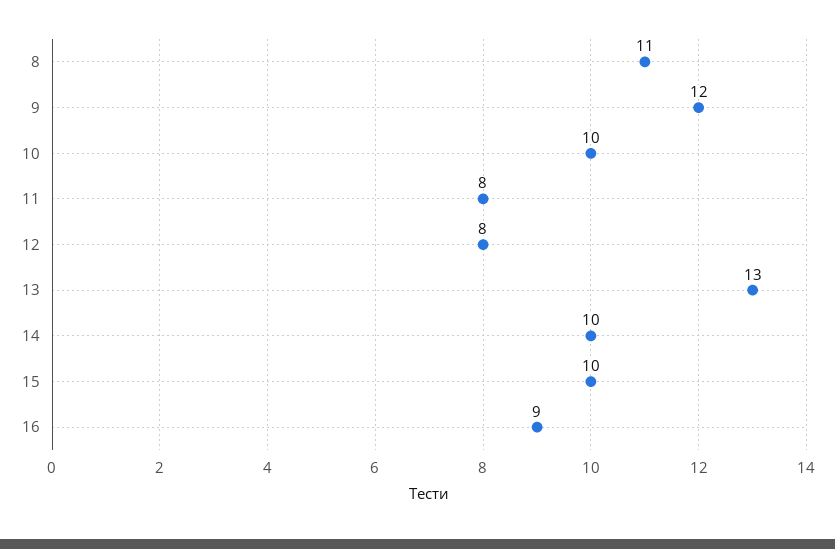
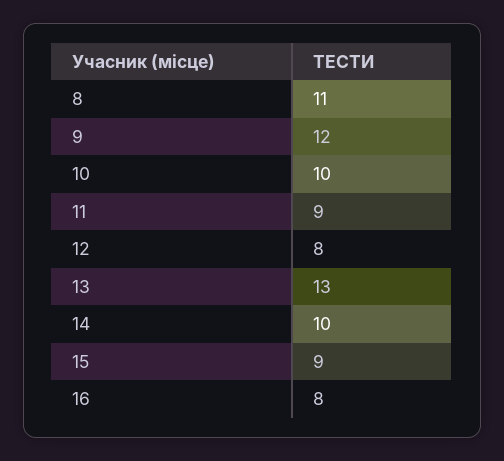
  {
    "8": 11,
    "9": 12,
    "10": 10,
-   "11": 8,
+   "11": 9,
    "12": 8,
    "13": 13,
    "14": 10,
-   "15": 10,
+   "15": 9,
-   "16": 9
+   "16": 8
  }

